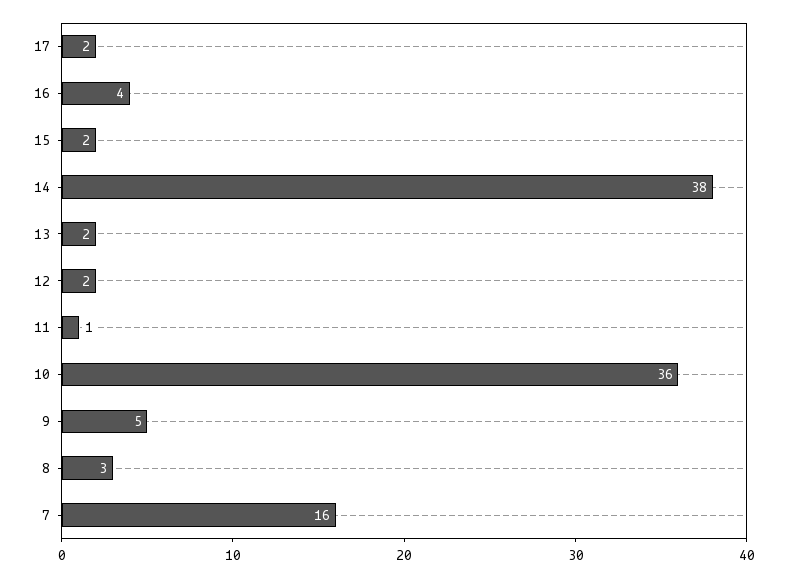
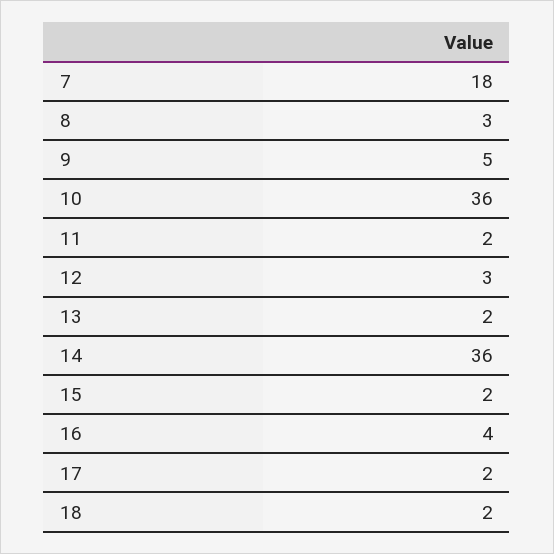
  {
    "17": 2,
    "16": 4,
    "15": 2,
-   "14": 38,
+   "14": 36,
    "13": 2,
-   "12": 2,
+   "12": 3,
-   "11": 1,
+   "11": 2,
    "10": 36,
    "9": 5,
    "8": 3,
-   "7": 16
+   "7": 18,
+   "18": 2
  }

